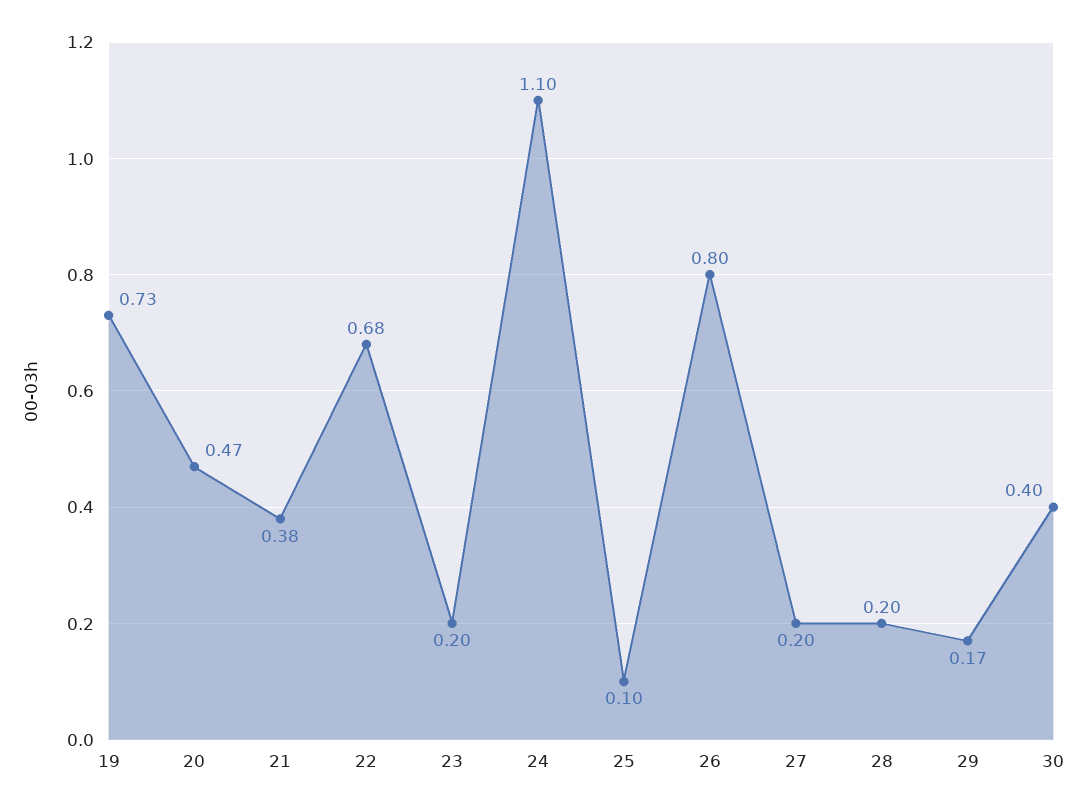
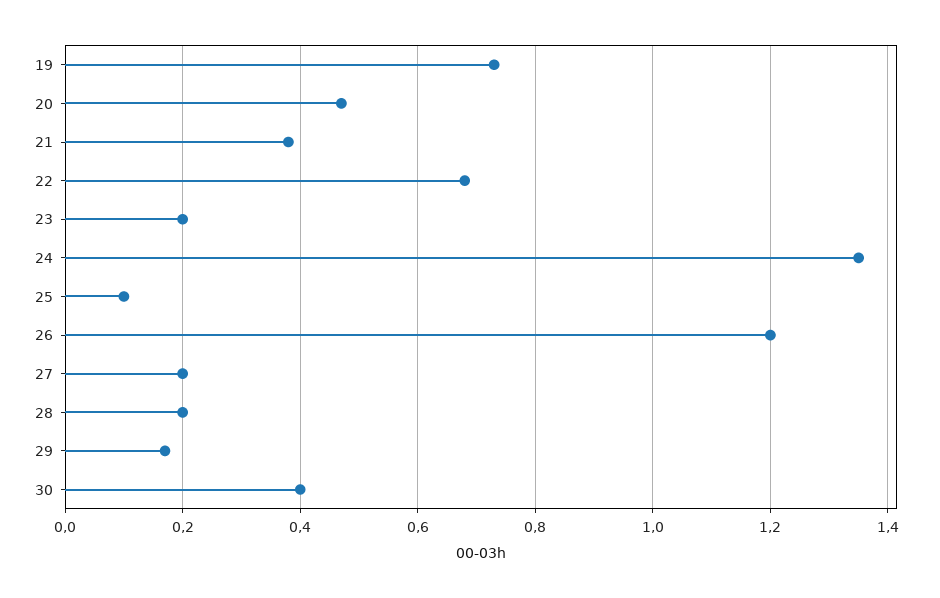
  {
    "19": 0.73,
    "20": 0.47,
    "21": 0.38,
    "22": 0.68,
    "23": 0.2,
-   "24": 1.1,
+   "24": 1.35,
    "25": 0.1,
-   "26": 0.8,
+   "26": 1.2,
    "27": 0.2,
    "28": 0.2,
    "29": 0.17,
    "30": 0.4
  }

